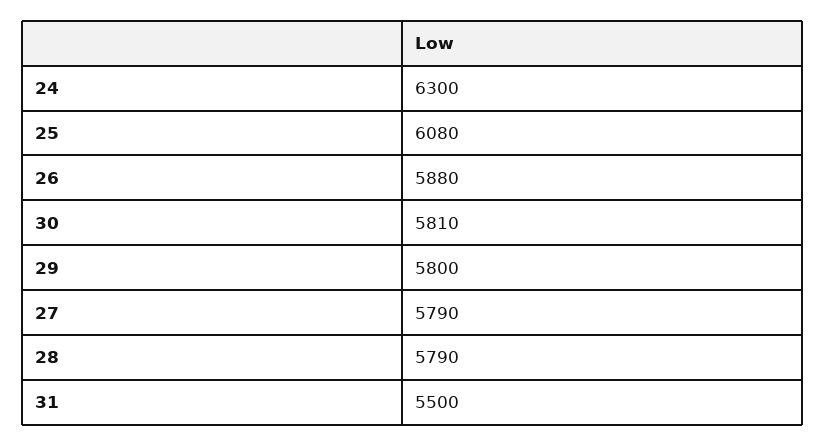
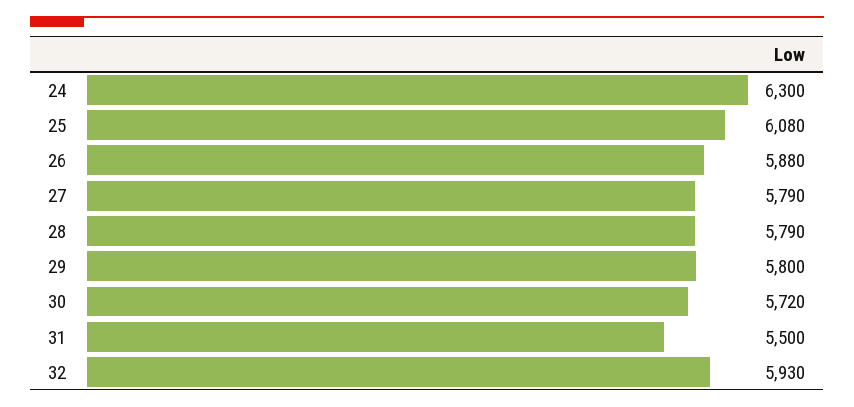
  {
    "24": 6300,
    "25": 6080,
    "26": 5880,
-   "30": 5810,
+   "30": 5720,
    "29": 5800,
    "27": 5790,
    "28": 5790,
-   "31": 5500
+   "31": 5500,
+   "32": 5930
  }

